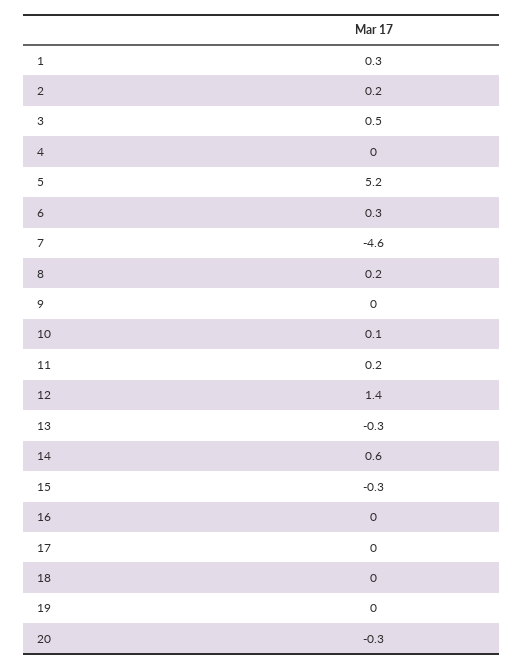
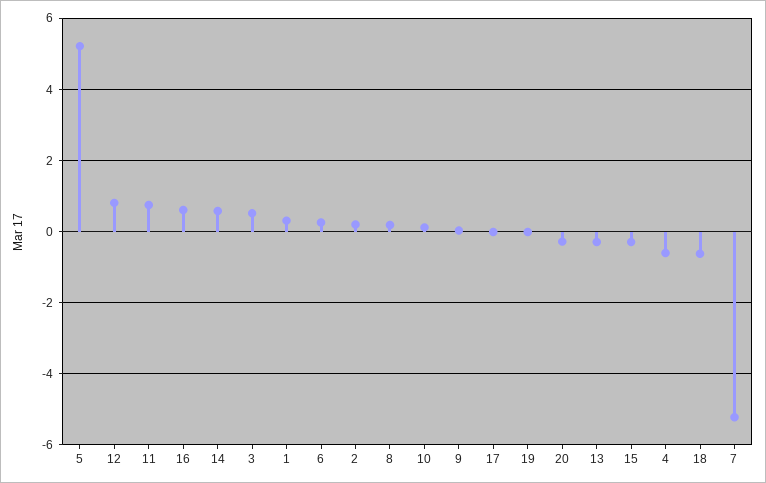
  {
    "1": 0.3,
    "2": 0.2,
    "3": 0.5,
-   "4": 0,
+   "4": -0.6,
    "5": 5.2,
    "6": 0.3,
-   "7": -4.6,
+   "7": -5.2,
    "8": 0.2,
    "9": 0,
    "10": 0.1,
-   "11": 0.2,
+   "11": 0.8,
-   "12": 1.4,
+   "12": 0.8,
    "13": -0.3,
    "14": 0.6,
    "15": -0.3,
-   "16": 0,
+   "16": 0.6,
    "17": 0,
-   "18": 0,
+   "18": -0.6,
    "19": 0,
    "20": -0.3
  }

